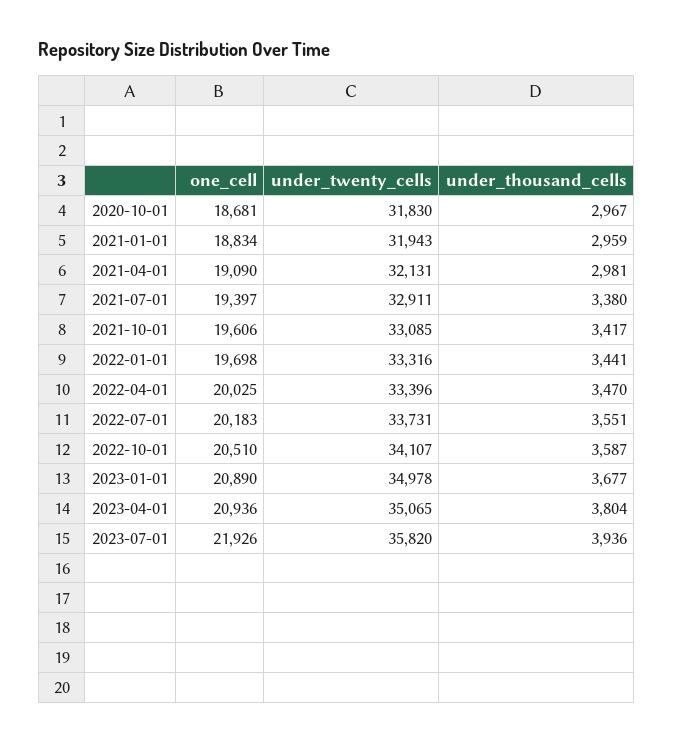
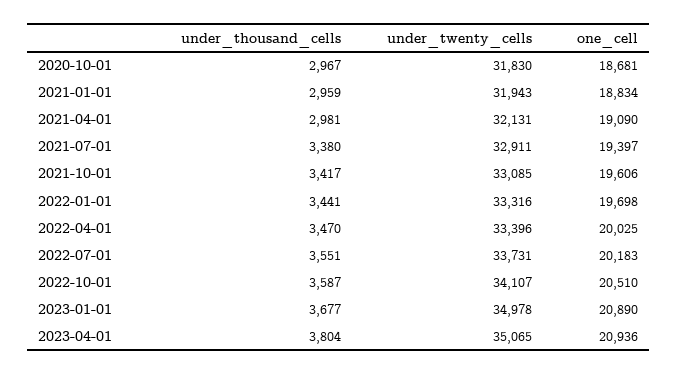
  {
    "one_cell": {
      "2020-10-01": 18681,
      "2021-01-01": 18834,
      "2021-04-01": 19090,
      "2021-07-01": 19397,
      "2021-10-01": 19606,
      "2022-01-01": 19698,
      "2022-04-01": 20025,
      "2022-07-01": 20183,
      "2022-10-01": 20510,
      "2023-01-01": 20890,
-     "2023-04-01": 20936,
+     "2023-04-01": 20936
-     "2023-07-01": 21926
    },
    "under_twenty_cells": {
      "2020-10-01": 31830,
      "2021-01-01": 31943,
      "2021-04-01": 32131,
      "2021-07-01": 32911,
      "2021-10-01": 33085,
      "2022-01-01": 33316,
      "2022-04-01": 33396,
      "2022-07-01": 33731,
      "2022-10-01": 34107,
      "2023-01-01": 34978,
-     "2023-04-01": 35065,
+     "2023-04-01": 35065
-     "2023-07-01": 35820
    },
    "under_thousand_cells": {
      "2020-10-01": 2967,
      "2021-01-01": 2959,
      "2021-04-01": 2981,
      "2021-07-01": 3380,
      "2021-10-01": 3417,
      "2022-01-01": 3441,
      "2022-04-01": 3470,
      "2022-07-01": 3551,
      "2022-10-01": 3587,
      "2023-01-01": 3677,
-     "2023-04-01": 3804,
+     "2023-04-01": 3804
-     "2023-07-01": 3936
    }
  }

